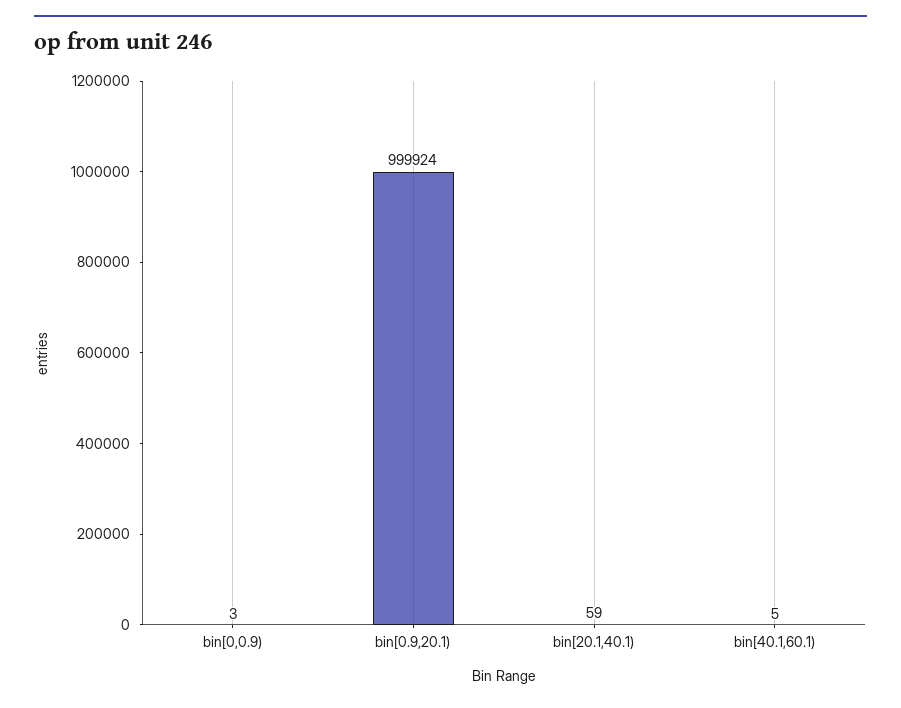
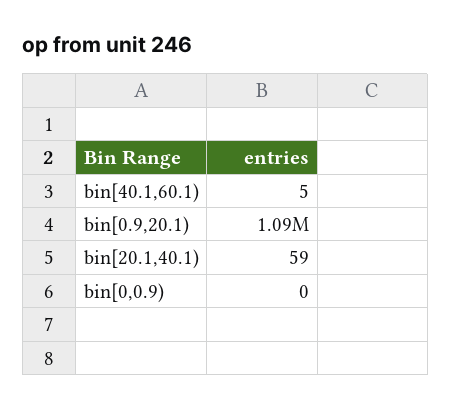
  {
-   "bin[0,0.9)": 3,
+   "bin[0,0.9)": 0,
-   "bin[0.9,20.1)": 999924,
+   "bin[0.9,20.1)": 1090000,
    "bin[20.1,40.1)": 59,
    "bin[40.1,60.1)": 5
  }

